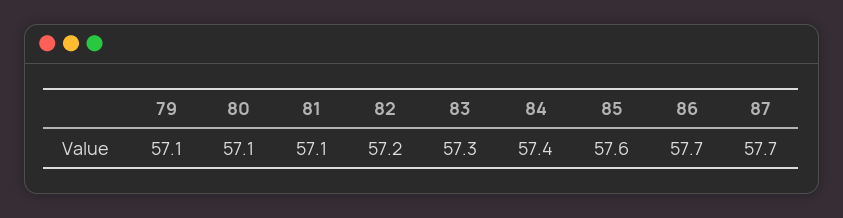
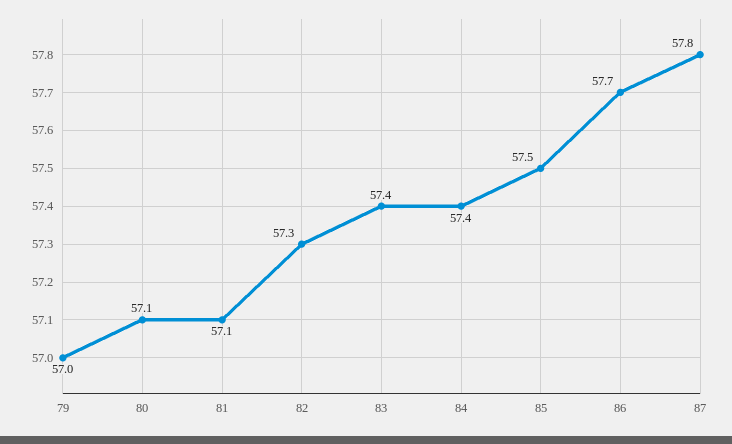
  {
-   "79": 57.1,
+   "79": 57,
    "80": 57.1,
    "81": 57.1,
-   "82": 57.2,
+   "82": 57.3,
-   "83": 57.3,
+   "83": 57.4,
    "84": 57.4,
-   "85": 57.6,
+   "85": 57.5,
    "86": 57.7,
-   "87": 57.7
+   "87": 57.8
  }

